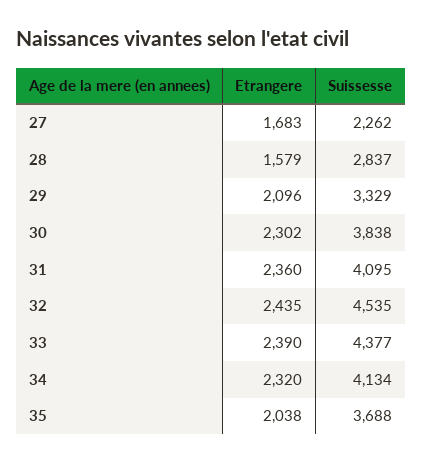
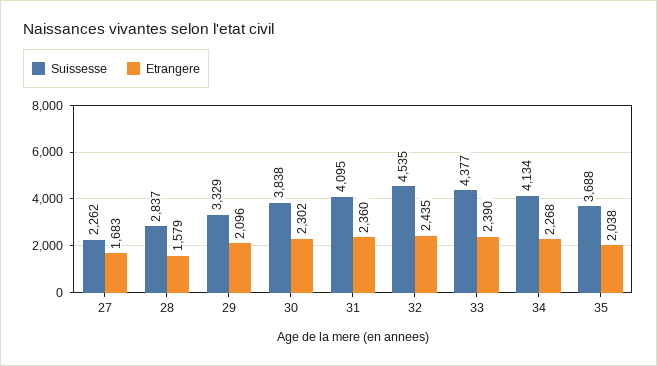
  {
    "Etrangere": {
      "27": 1683,
      "28": 1579,
      "29": 2096,
      "30": 2302,
      "31": 2360,
      "32": 2435,
      "33": 2390,
-     "34": 2320,
+     "34": 2268,
      "35": 2038
    },
    "Suissesse": {
      "27": 2262,
      "28": 2837,
      "29": 3329,
      "30": 3838,
      "31": 4095,
      "32": 4535,
      "33": 4377,
      "34": 4134,
      "35": 3688
    }
  }

